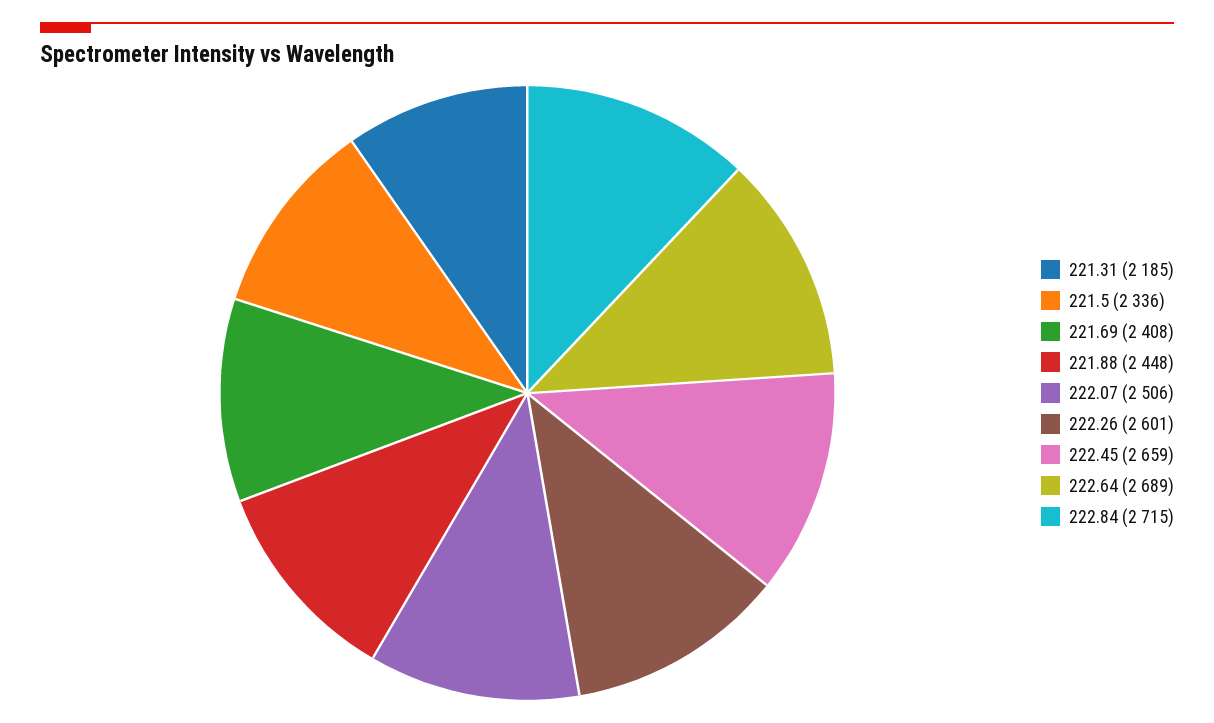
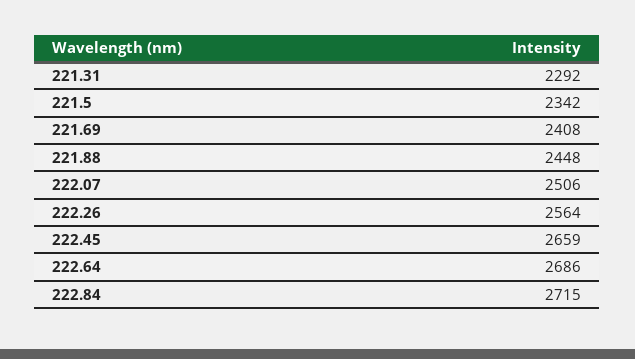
  {
-   "221.31": 2185,
+   "221.31": 2292,
-   "221.5": 2336,
+   "221.5": 2342,
    "221.69": 2408,
    "221.88": 2448,
    "222.07": 2506,
-   "222.26": 2601,
+   "222.26": 2564,
    "222.45": 2659,
-   "222.64": 2689,
+   "222.64": 2686,
    "222.84": 2715
  }

